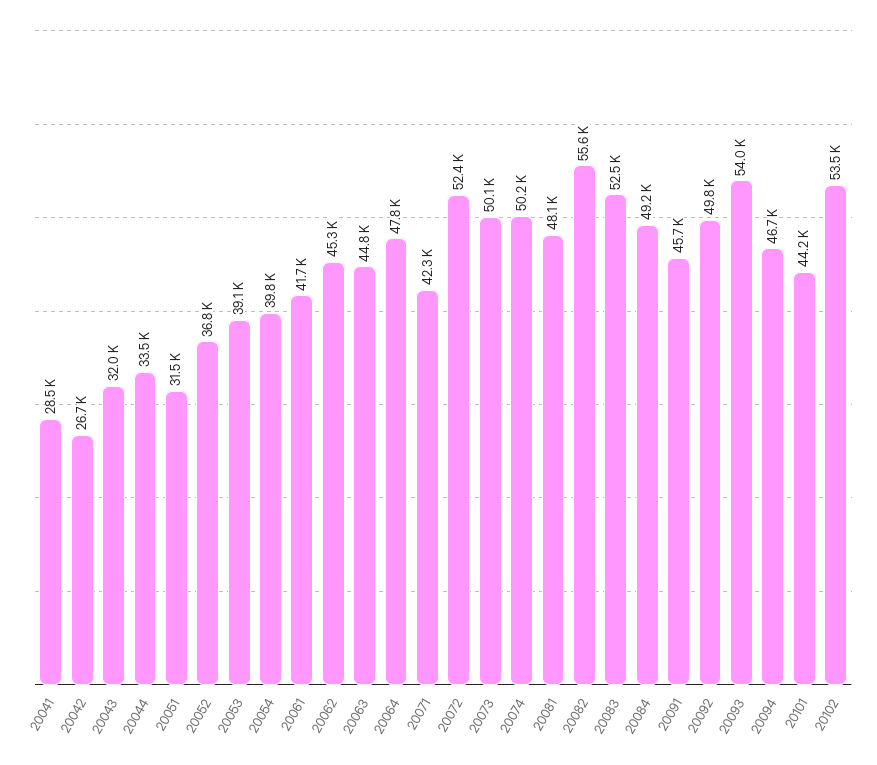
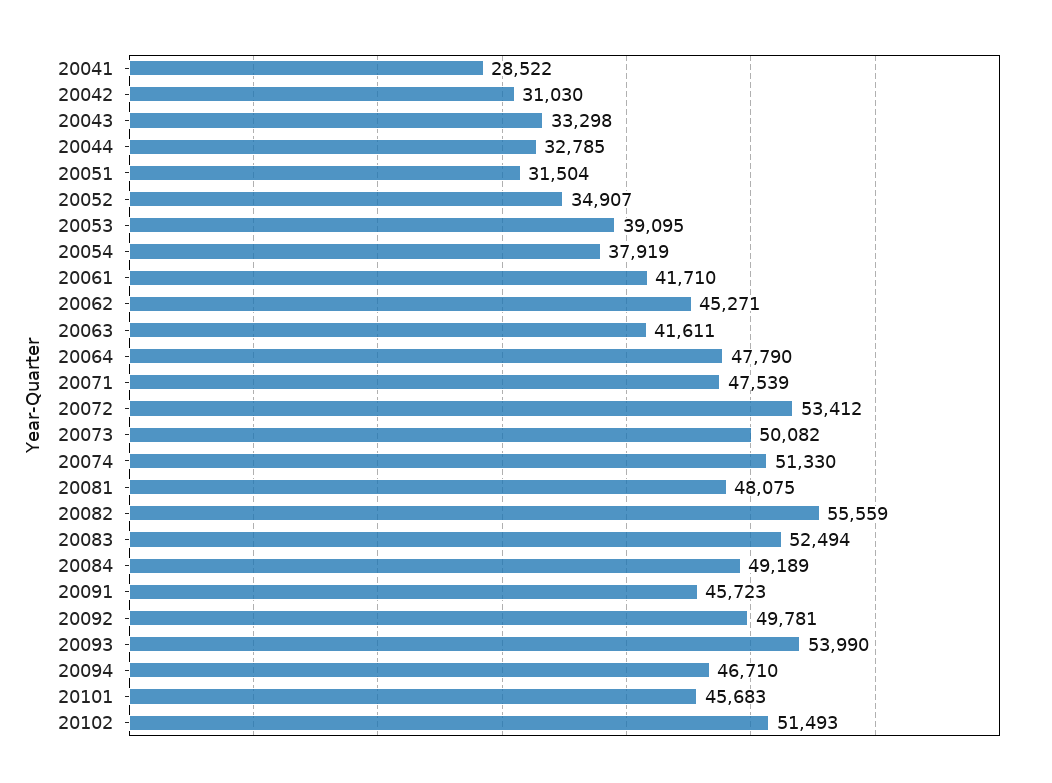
  {
    "20041": 28522,
-   "20042": 26700,
+   "20042": 31030,
-   "20043": 32000,
+   "20043": 33298,
-   "20044": 33500,
+   "20044": 32785,
    "20051": 31504,
-   "20052": 36800,
+   "20052": 34907,
    "20053": 39095,
-   "20054": 39800,
+   "20054": 37919,
    "20061": 41710,
    "20062": 45271,
-   "20063": 44800,
+   "20063": 41611,
    "20064": 47790,
-   "20071": 42300,
+   "20071": 47539,
-   "20072": 52400,
+   "20072": 53412,
    "20073": 50082,
-   "20074": 50200,
+   "20074": 51330,
    "20081": 48075,
    "20082": 55559,
    "20083": 52494,
    "20084": 49189,
    "20091": 45723,
    "20092": 49781,
    "20093": 53990,
    "20094": 46710,
-   "20101": 44200,
+   "20101": 45683,
-   "20102": 53500
+   "20102": 51493
  }

